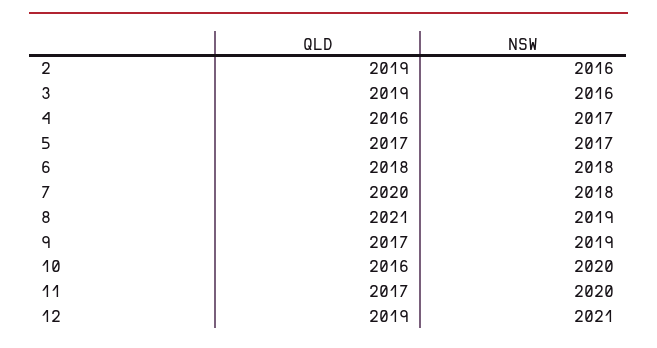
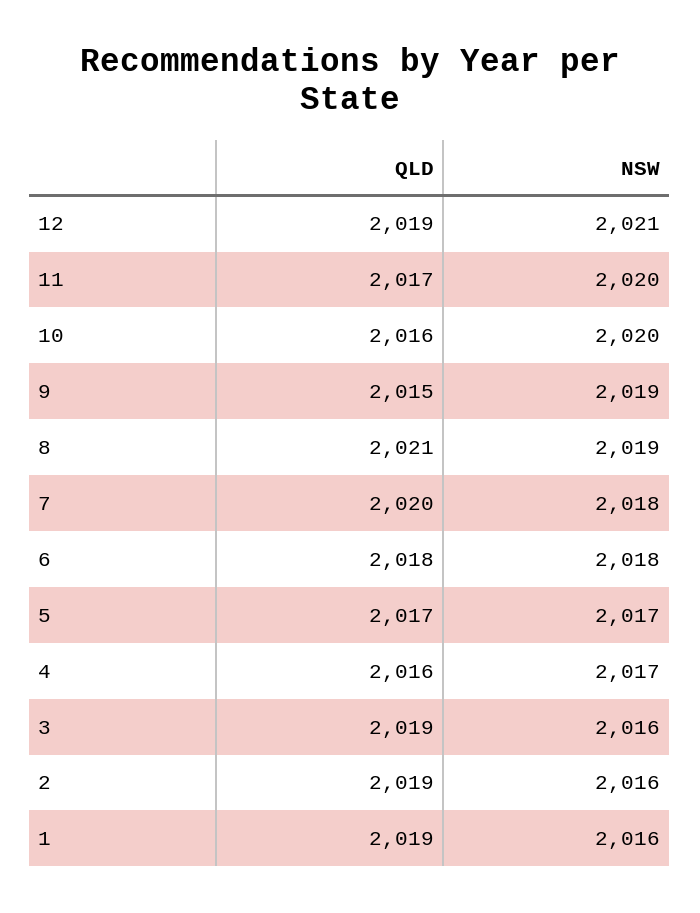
  {
    "QLD": {
      "2": 2019,
      "3": 2019,
      "4": 2016,
      "5": 2017,
      "6": 2018,
      "7": 2020,
      "8": 2021,
-     "9": 2017,
+     "9": 2015,
      "10": 2016,
      "11": 2017,
-     "12": 2019
+     "12": 2019,
+     "1": 2019
    },
    "NSW": {
      "2": 2016,
      "3": 2016,
      "4": 2017,
      "5": 2017,
      "6": 2018,
      "7": 2018,
      "8": 2019,
      "9": 2019,
      "10": 2020,
      "11": 2020,
-     "12": 2021
+     "12": 2021,
+     "1": 2016
    }
  }

